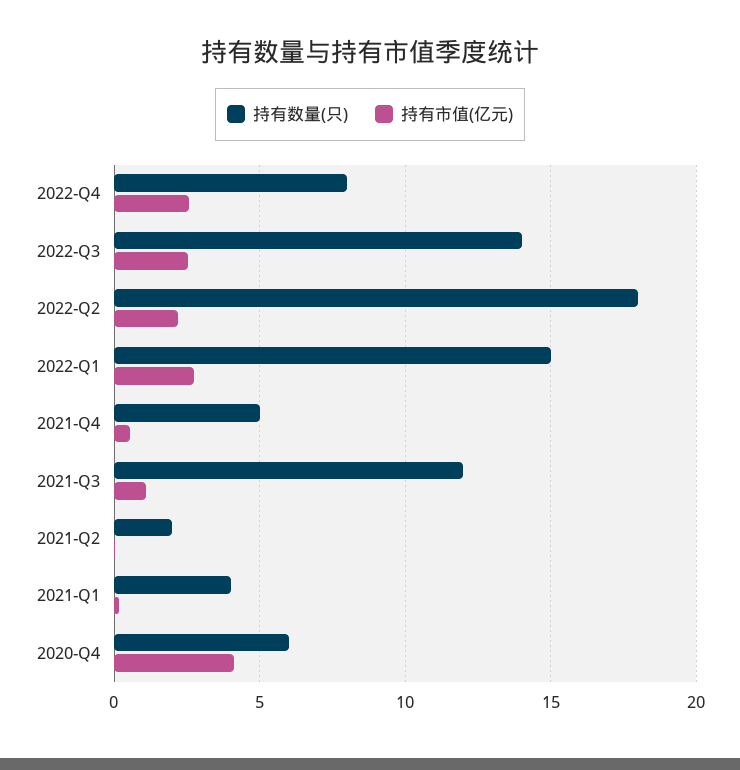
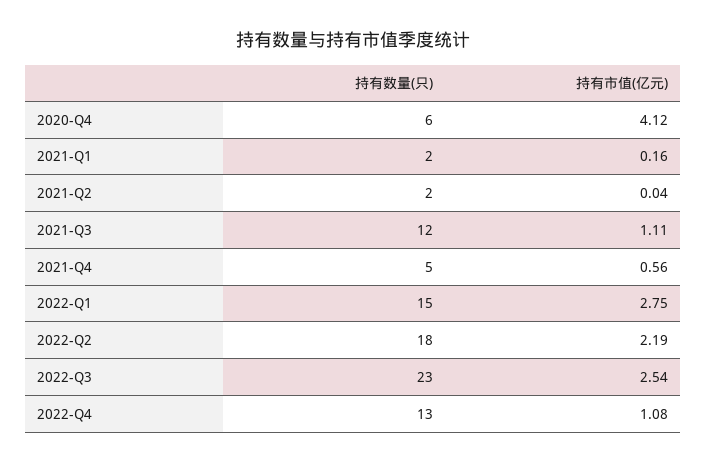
  {
    "持有数量(只)": {
-     "2022-Q4": 8,
+     "2022-Q4": 13,
-     "2022-Q3": 14,
+     "2022-Q3": 23,
      "2022-Q2": 18,
      "2022-Q1": 15,
      "2021-Q4": 5,
      "2021-Q3": 12,
      "2021-Q2": 2,
-     "2021-Q1": 4,
+     "2021-Q1": 2,
      "2020-Q4": 6
    },
    "持有市值(亿元)": {
-     "2022-Q4": 2.5,
+     "2022-Q4": 1.08,
      "2022-Q3": 2.54,
      "2022-Q2": 2.19,
      "2022-Q1": 2.75,
      "2021-Q4": 0.56,
      "2021-Q3": 1.11,
      "2021-Q2": 0.04,
      "2021-Q1": 0.16,
      "2020-Q4": 4.12
    }
  }

